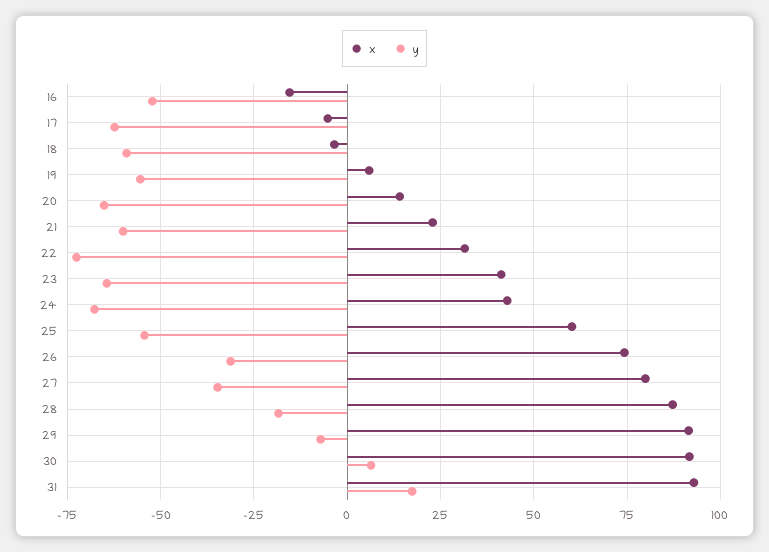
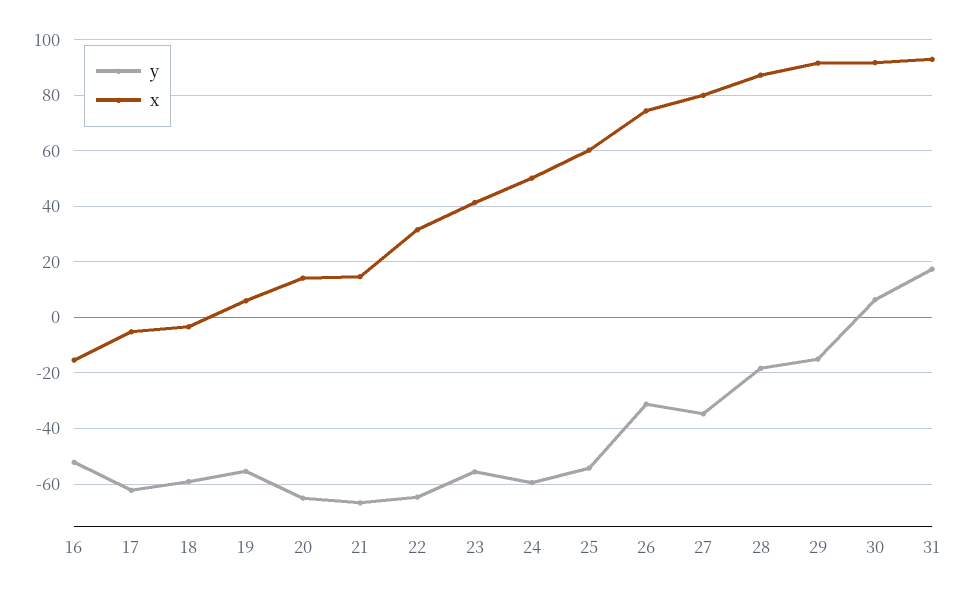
  {
    "x": {
      "16": -15,
      "17": -5,
      "18": -2.5,
      "19": 5,
      "20": 15,
-     "21": 22.5,
+     "21": 15,
      "22": 32.5,
      "23": 42.5,
-     "24": 42.5,
+     "24": 50,
      "25": 60,
      "26": 75,
      "27": 80,
      "28": 87.5,
      "29": 92.5,
      "30": 92.5,
      "31": 92.5
    },
    "y": {
      "16": -52.5,
      "17": -62.5,
      "18": -60,
      "19": -55,
      "20": -65,
-     "21": -60,
+     "21": -67.5,
-     "22": -72.5,
+     "22": -65,
-     "23": -65,
+     "23": -55,
-     "24": -67.5,
+     "24": -60,
      "25": -55,
      "26": -30,
      "27": -35,
      "28": -17.5,
-     "29": -7.5,
+     "29": -15,
      "30": 7.5,
      "31": 17.5
    }
  }

